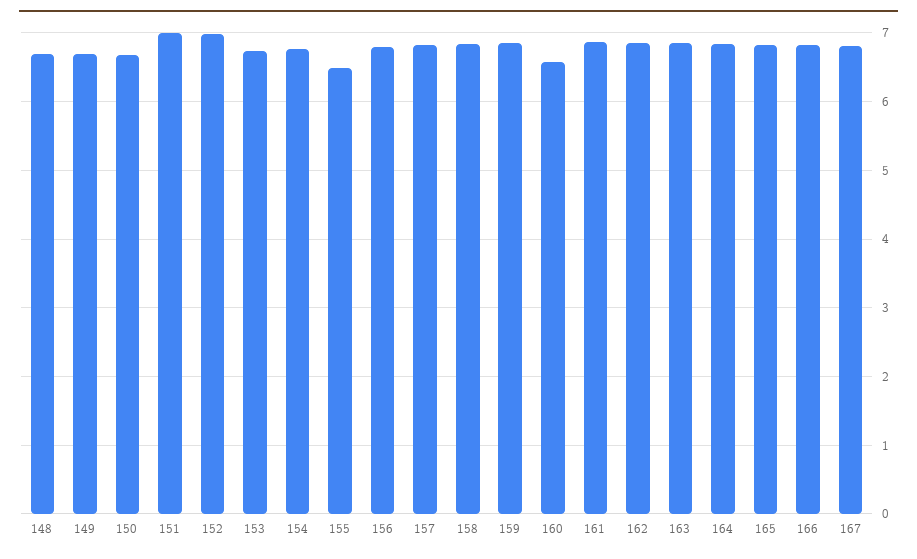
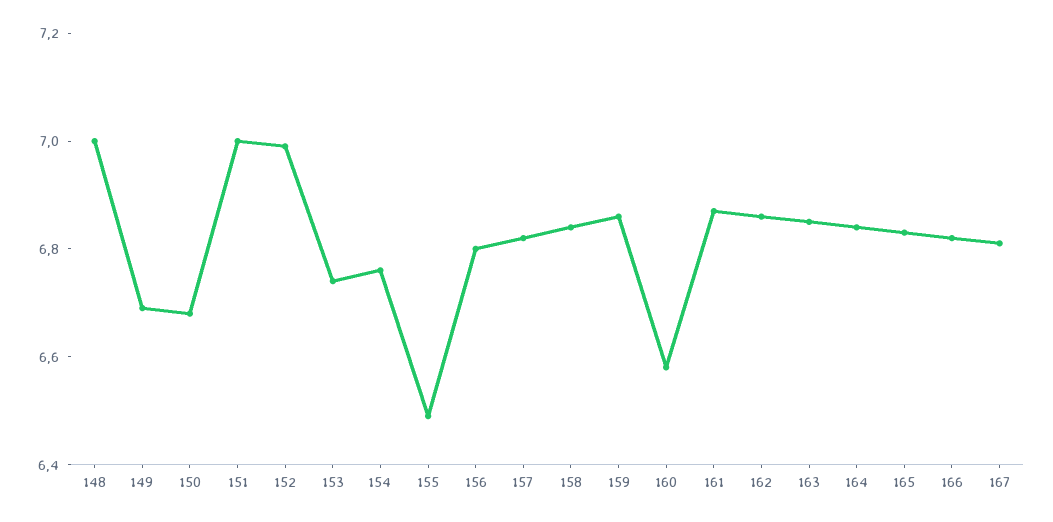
  {
-   "148": 6.7,
+   "148": 7,
    "149": 6.7,
    "150": 6.7,
    "151": 7,
    "152": 7,
    "153": 6.75,
    "154": 6.75,
    "155": 6.5,
    "156": 6.8,
    "157": 6.8,
    "158": 6.85,
    "159": 6.85,
    "160": 6.6,
    "161": 6.85,
    "162": 6.85,
    "163": 6.85,
    "164": 6.85,
    "165": 6.85,
    "166": 6.8,
    "167": 6.8
  }

